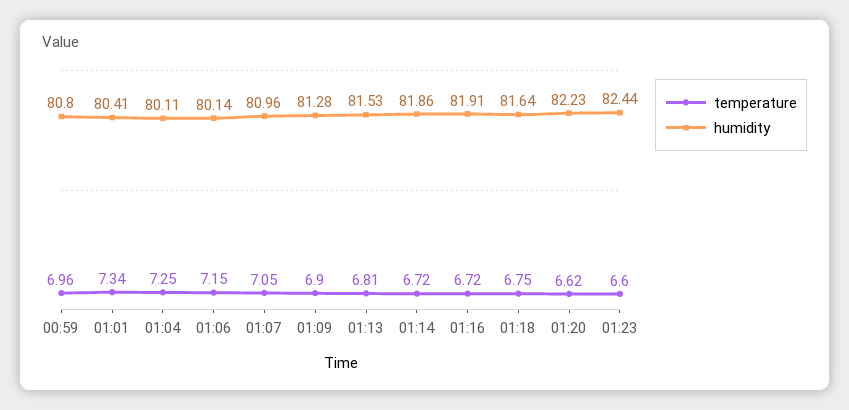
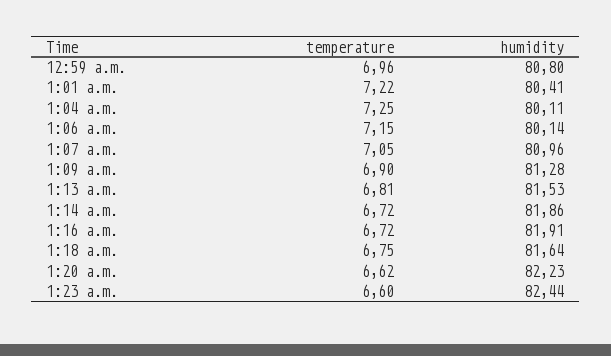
  {
    "temperature": {
      "00:59": 6.96,
-     "01:01": 7.34,
+     "01:01": 7.22,
      "01:04": 7.25,
      "01:06": 7.15,
      "01:07": 7.05,
      "01:09": 6.9,
      "01:13": 6.81,
      "01:14": 6.72,
      "01:16": 6.72,
      "01:18": 6.75,
      "01:20": 6.62,
      "01:23": 6.6
    },
    "humidity": {
      "00:59": 80.8,
      "01:01": 80.41,
      "01:04": 80.11,
      "01:06": 80.14,
      "01:07": 80.96,
      "01:09": 81.28,
      "01:13": 81.53,
      "01:14": 81.86,
      "01:16": 81.91,
      "01:18": 81.64,
      "01:20": 82.23,
      "01:23": 82.44
    }
  }

